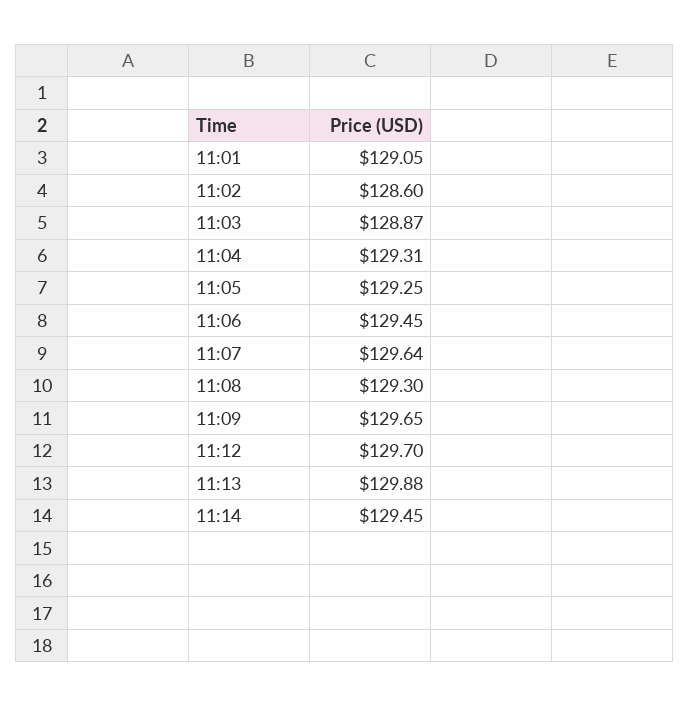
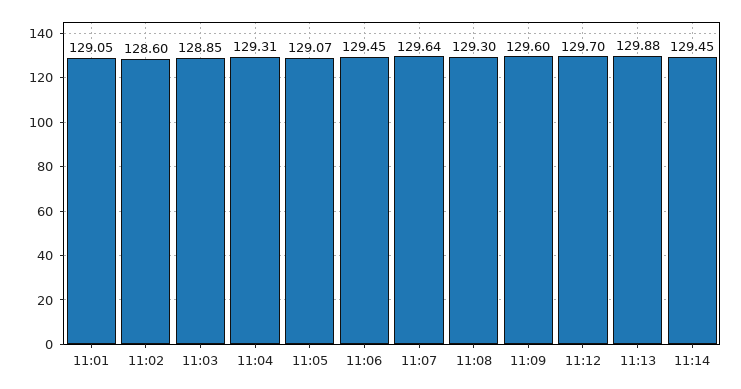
  {
    "11:01": 129.05,
    "11:02": 128.6,
-   "11:03": 128.87,
+   "11:03": 128.85,
    "11:04": 129.31,
-   "11:05": 129.25,
+   "11:05": 129.07,
    "11:06": 129.45,
    "11:07": 129.64,
    "11:08": 129.3,
-   "11:09": 129.65,
+   "11:09": 129.6,
    "11:12": 129.7,
    "11:13": 129.88,
    "11:14": 129.45
  }

